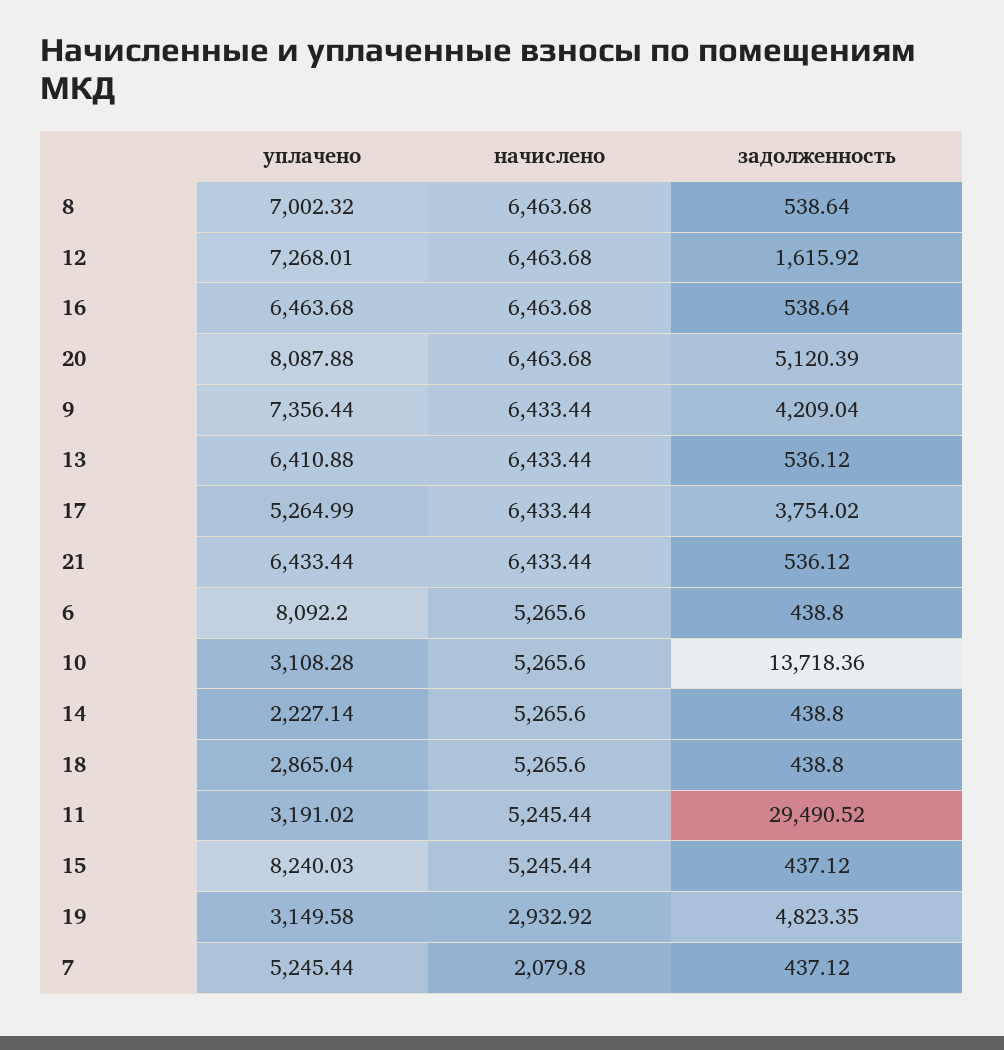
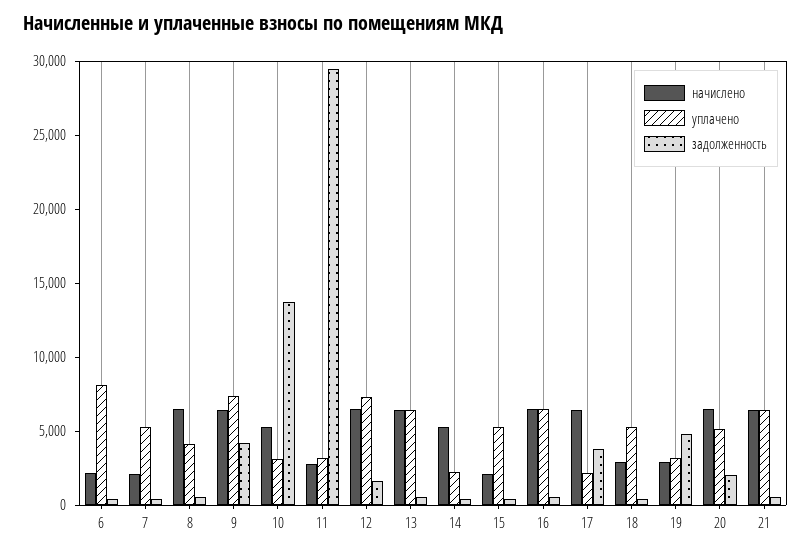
  {
    "уплачено": {
-     "8": 7002.32,
+     "8": 4000,
      "12": 7268.01,
      "16": 6463.68,
-     "20": 8087.88,
+     "20": 5000,
      "9": 7356.44,
      "13": 6410.88,
-     "17": 5264.99,
+     "17": 2000,
      "21": 6433.44,
      "6": 8092.2,
      "10": 3108.28,
      "14": 2227.14,
-     "18": 2865.04,
+     "18": 5000,
      "11": 3191.02,
-     "15": 8240.03,
+     "15": 5000,
      "19": 3149.58,
      "7": 5245.44
    },
    "начислено": {
      "8": 6463.68,
      "12": 6463.68,
      "16": 6463.68,
      "20": 6463.68,
      "9": 6433.44,
      "13": 6433.44,
      "17": 6433.44,
      "21": 6433.44,
-     "6": 5265.6,
+     "6": 2000,
      "10": 5265.6,
      "14": 5265.6,
-     "18": 5265.6,
+     "18": 3000,
-     "11": 5245.44,
+     "11": 3000,
-     "15": 5245.44,
+     "15": 2000,
      "19": 2932.92,
      "7": 2079.8
    },
    "задолженность": {
      "8": 538.64,
      "12": 1615.92,
      "16": 538.64,
-     "20": 5120.39,
+     "20": 2000,
      "9": 4209.04,
      "13": 536.12,
      "17": 3754.02,
      "21": 536.12,
      "6": 438.8,
      "10": 13718.36,
      "14": 438.8,
      "18": 438.8,
      "11": 29490.52,
      "15": 437.12,
      "19": 4823.35,
      "7": 437.12
    }
  }

